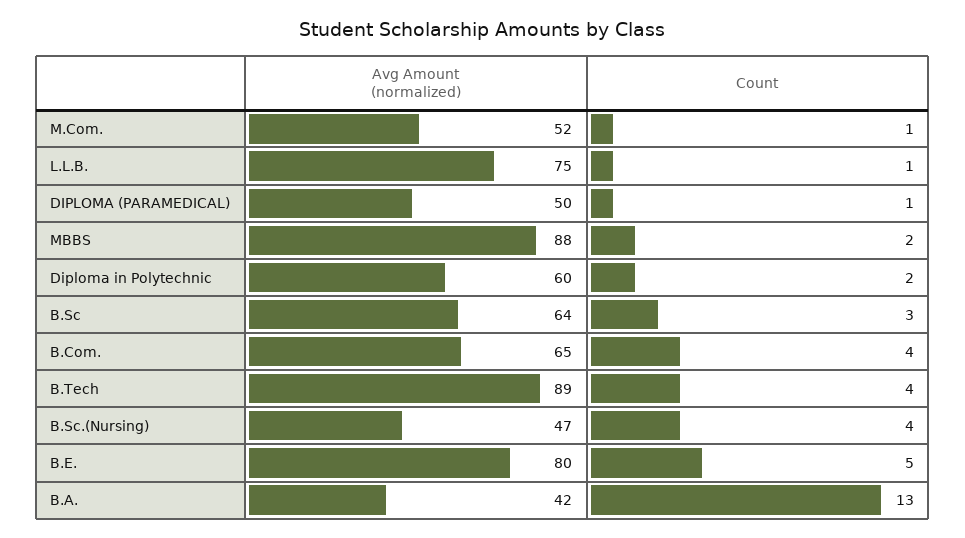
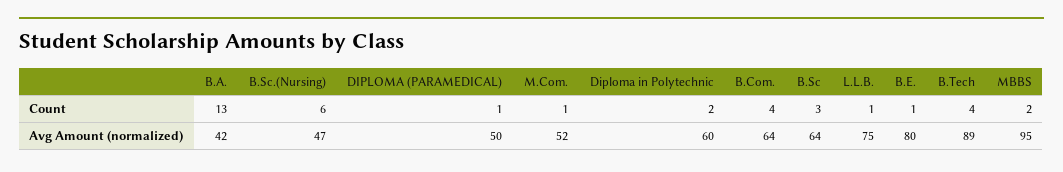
  {
    "Avg Amount (normalized)": {
      "M.Com.": 52,
      "L.L.B.": 75,
      "DIPLOMA (PARAMEDICAL)": 50,
-     "MBBS": 88,
+     "MBBS": 95,
      "Diploma in Polytechnic": 60,
      "B.Sc": 64,
-     "B.Com.": 65,
+     "B.Com.": 64,
      "B.Tech": 89,
      "B.Sc.(Nursing)": 47,
      "B.E.": 80,
      "B.A.": 42
    },
    "Count": {
      "M.Com.": 1,
      "L.L.B.": 1,
      "DIPLOMA (PARAMEDICAL)": 1,
      "MBBS": 2,
      "Diploma in Polytechnic": 2,
      "B.Sc": 3,
      "B.Com.": 4,
      "B.Tech": 4,
-     "B.Sc.(Nursing)": 4,
+     "B.Sc.(Nursing)": 6,
-     "B.E.": 5,
+     "B.E.": 1,
      "B.A.": 13
    }
  }

